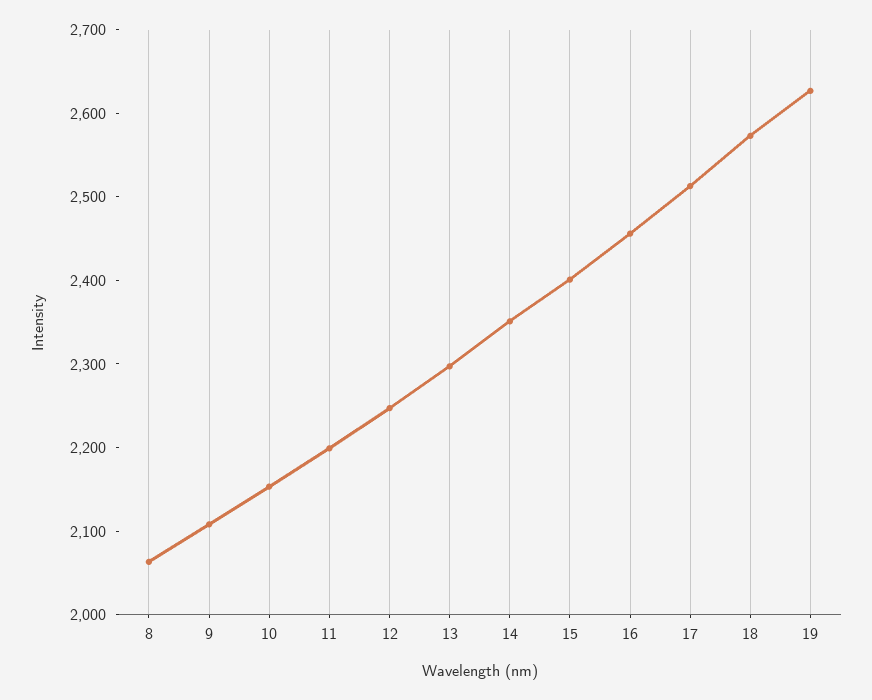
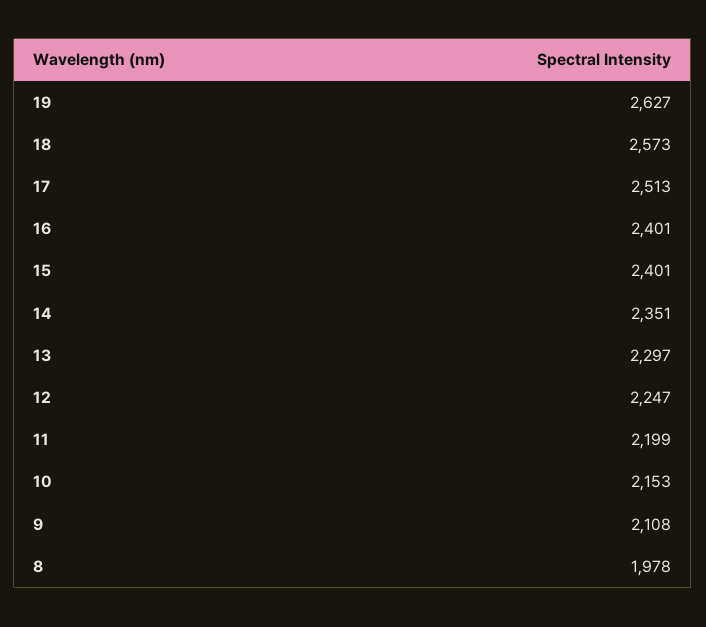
  {
-   "8": 2060,
+   "8": 1978,
    "9": 2108,
    "10": 2153,
    "11": 2199,
    "12": 2247,
    "13": 2297,
    "14": 2351,
    "15": 2401,
-   "16": 2460,
+   "16": 2401,
    "17": 2513,
    "18": 2573,
    "19": 2627
  }

